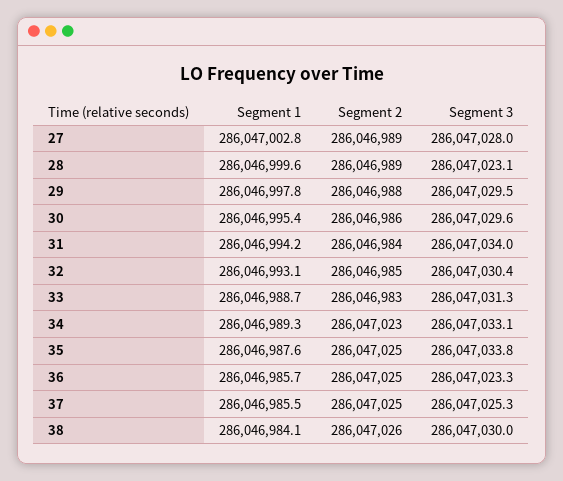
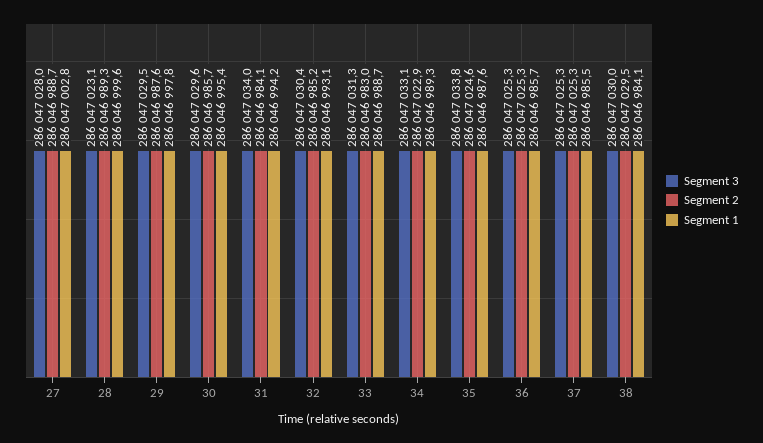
  {
    "Segment 1": {
      "27": 286047002.8,
      "28": 286046999.6,
      "29": 286046997.8,
      "30": 286046995.4,
      "31": 286046994.2,
      "32": 286046993.1,
      "33": 286046988.7,
      "34": 286046989.3,
      "35": 286046987.6,
      "36": 286046985.7,
      "37": 286046985.5,
      "38": 286046984.1
    },
    "Segment 2": {
      "27": 286046988.7,
      "28": 286046989.3,
      "29": 286046987.6,
      "30": 286046985.7,
      "31": 286046984.1,
      "32": 286046985.2,
      "33": 286046983,
      "34": 286047022.9,
      "35": 286047024.6,
      "36": 286047025.3,
      "37": 286047025.3,
-     "38": 286047026
+     "38": 286047029.5
    },
    "Segment 3": {
      "27": 286047028,
      "28": 286047023.1,
      "29": 286047029.5,
      "30": 286047029.6,
      "31": 286047034,
      "32": 286047030.4,
      "33": 286047031.3,
      "34": 286047033.1,
      "35": 286047033.8,
-     "36": 286047023.3,
+     "36": 286047025.3,
      "37": 286047025.3,
      "38": 286047030
    }
  }

